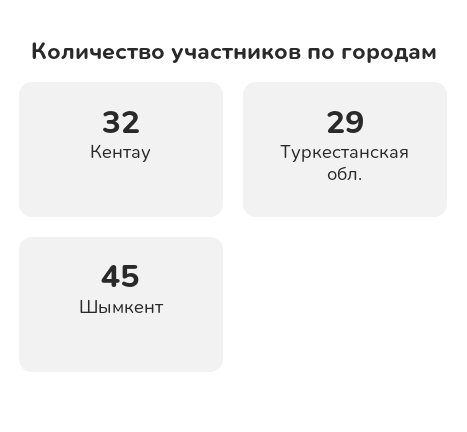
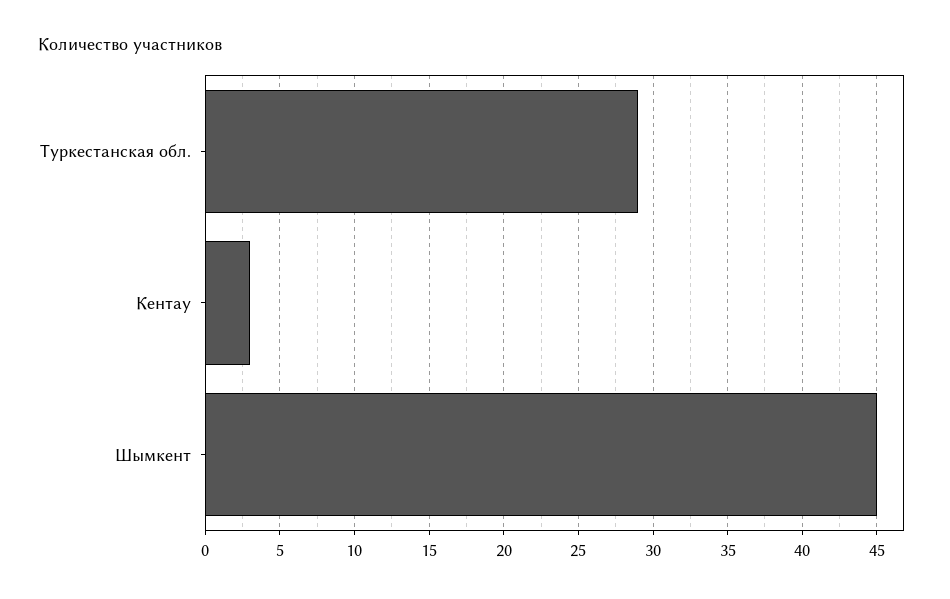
  {
-   "Кентау": 32,
+   "Кентау": 3,
    "Туркестанская обл.": 29,
    "Шымкент": 45
  }

